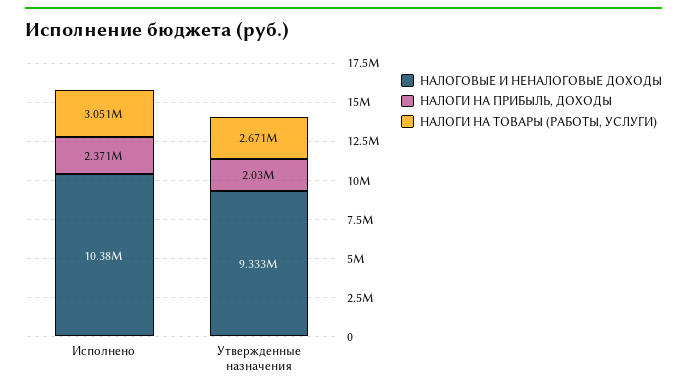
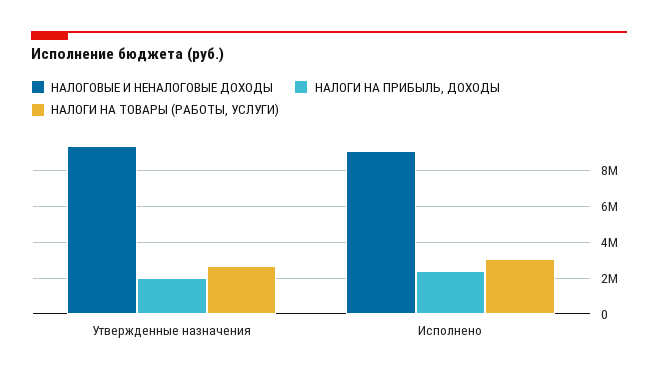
  {
    "НАЛОГОВЫЕ И НЕНАЛОГОВЫЕ ДОХОДЫ": {
-     "Исполнено": 10380000,
+     "Исполнено": 9000000,
      "Утвержденные назначения": 9333000
    },
    "НАЛОГИ НА ПРИБЫЛЬ, ДОХОДЫ": {
      "Исполнено": 2371000,
      "Утвержденные назначения": 2030000
    },
    "НАЛОГИ НА ТОВАРЫ (РАБОТЫ, УСЛУГИ)": {
      "Исполнено": 3051000,
      "Утвержденные назначения": 2671000
    }
  }

